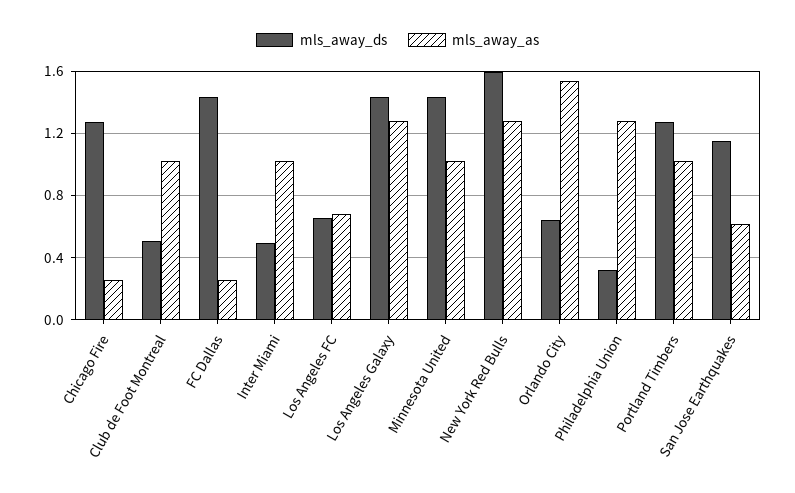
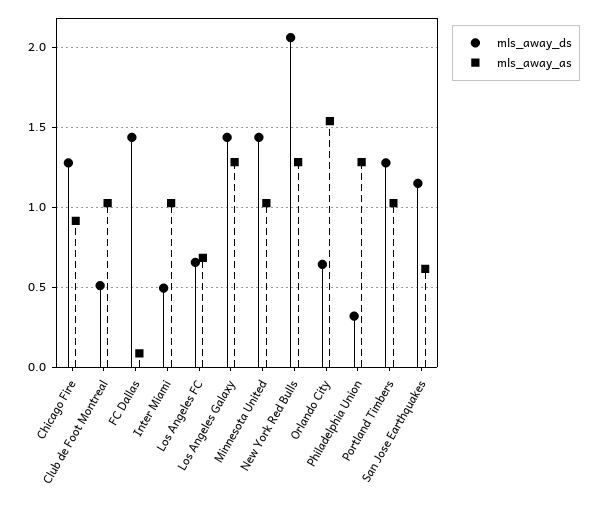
  {
    "mls_away_ds": {
      "Chicago Fire": 1.3,
      "Club de Foot Montreal": 0.5,
      "FC Dallas": 1.45,
      "Inter Miami": 0.5,
      "Los Angeles FC": 0.65,
      "Los Angeles Galaxy": 1.45,
      "Minnesota United": 1.45,
-     "New York Red Bulls": 1.6,
+     "New York Red Bulls": 2.05,
      "Orlando City": 0.65,
      "Philadelphia Union": 0.3,
      "Portland Timbers": 1.3,
      "San Jose Earthquakes": 1.15
    },
    "mls_away_as": {
-     "Chicago Fire": 0.25,
+     "Chicago Fire": 0.9,
      "Club de Foot Montreal": 1.05,
-     "FC Dallas": 0.25,
+     "FC Dallas": 0.1,
      "Inter Miami": 1.05,
      "Los Angeles FC": 0.7,
      "Los Angeles Galaxy": 1.3,
      "Minnesota United": 1.05,
      "New York Red Bulls": 1.3,
      "Orlando City": 1.55,
      "Philadelphia Union": 1.3,
      "Portland Timbers": 1.05,
      "San Jose Earthquakes": 0.6
    }
  }

